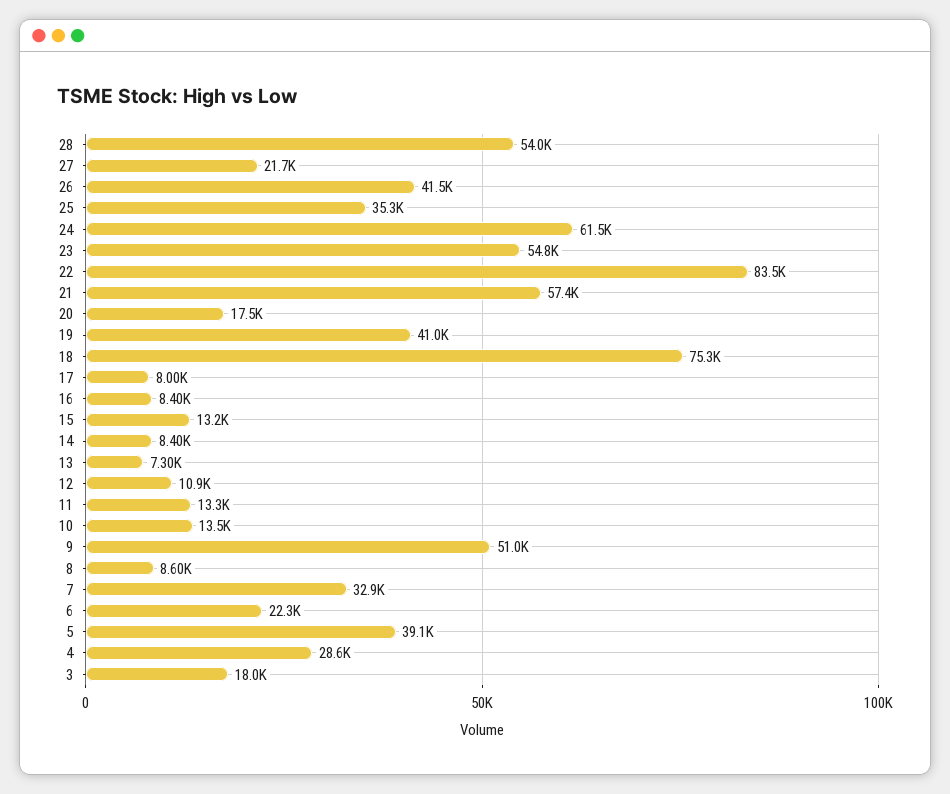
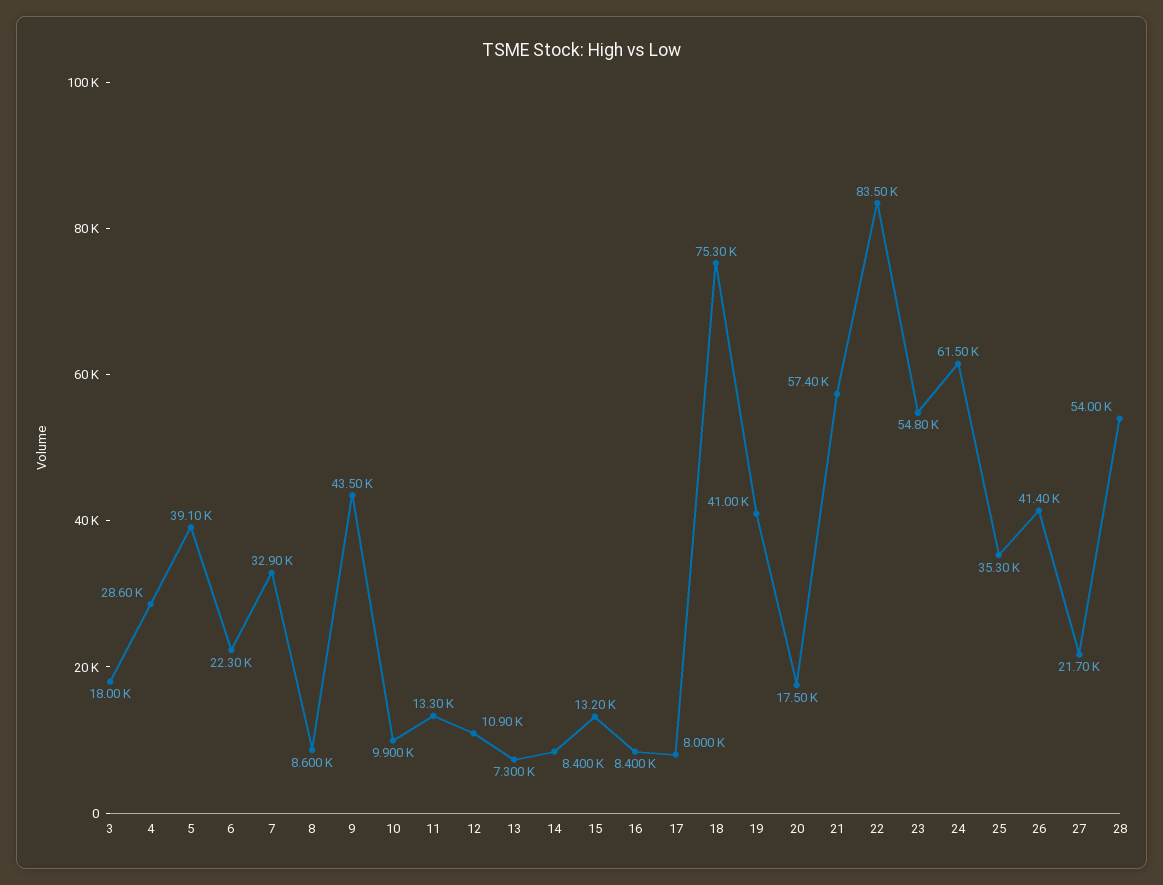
  {
    "28": 54000,
    "27": 21700,
-   "26": 41500,
+   "26": 41400,
    "25": 35300,
    "24": 61500,
    "23": 54800,
    "22": 83500,
    "21": 57400,
    "20": 17500,
    "19": 41000,
    "18": 75300,
    "17": 8000,
    "16": 8400,
    "15": 13200,
    "14": 8400,
    "13": 7300,
    "12": 10900,
    "11": 13300,
-   "10": 13500,
+   "10": 9900,
-   "9": 51000,
+   "9": 43500,
    "8": 8600,
    "7": 32900,
    "6": 22300,
    "5": 39100,
    "4": 28600,
    "3": 18000
  }

